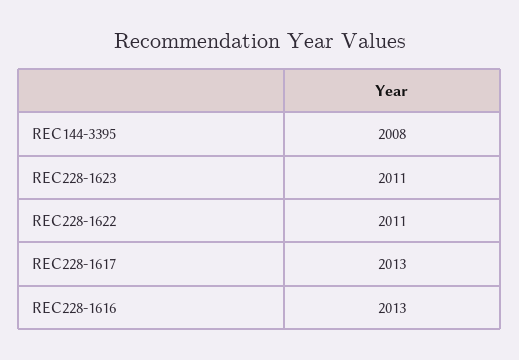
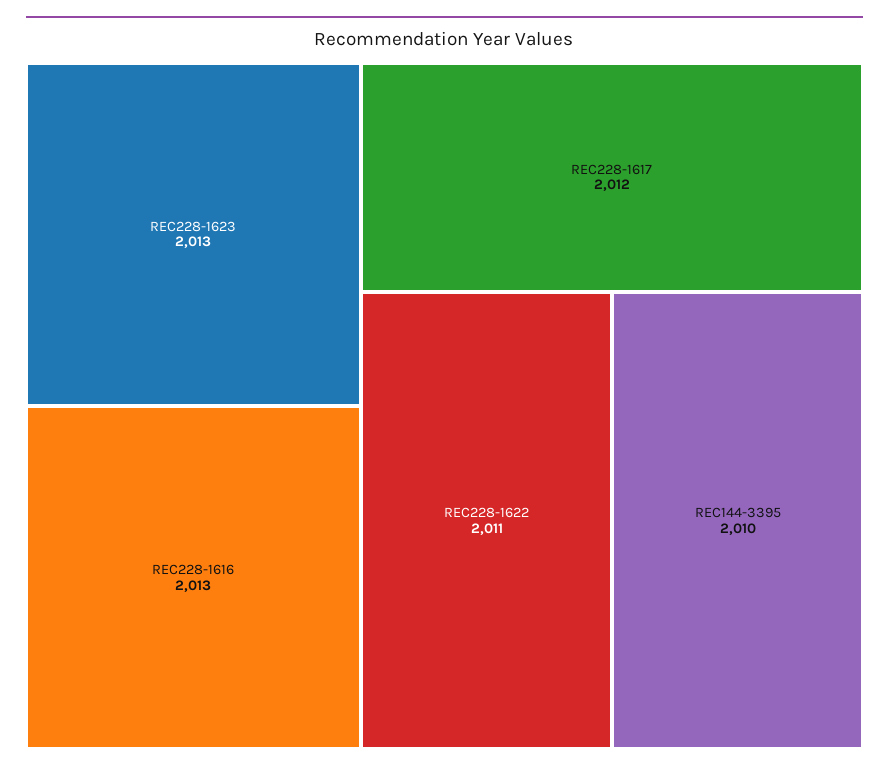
  {
-   "REC144-3395": 2008,
+   "REC144-3395": 2010,
-   "REC228-1623": 2011,
+   "REC228-1623": 2013,
    "REC228-1622": 2011,
-   "REC228-1617": 2013,
+   "REC228-1617": 2012,
    "REC228-1616": 2013
  }

